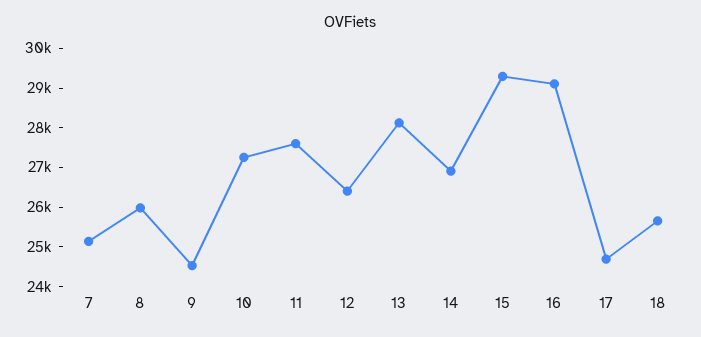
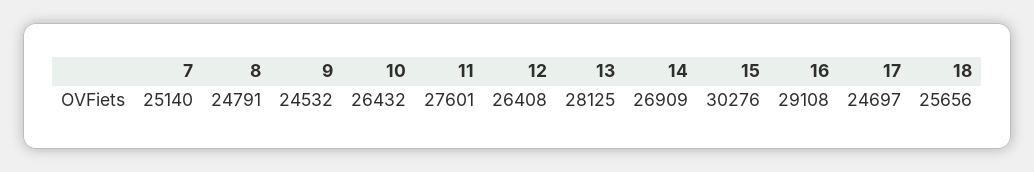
  {
    "7": 25140,
-   "8": 26000,
+   "8": 24791,
    "9": 24532,
-   "10": 27250,
+   "10": 26432,
    "11": 27601,
    "12": 26408,
    "13": 28125,
    "14": 26909,
-   "15": 29250,
+   "15": 30276,
    "16": 29108,
    "17": 24697,
    "18": 25656
  }

